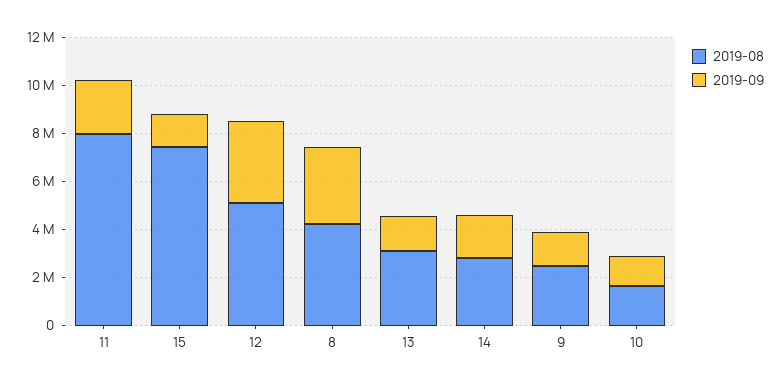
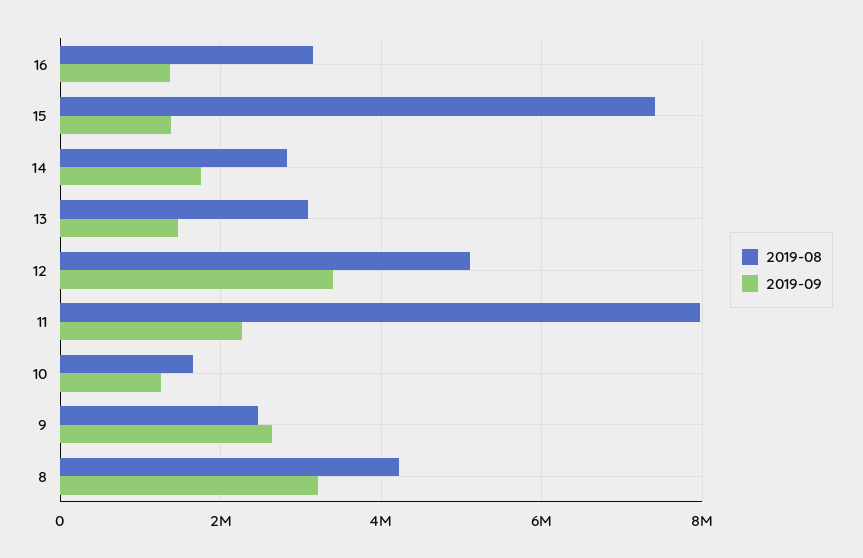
  {
    "2019-08": {
      "11": 8000000,
      "15": 7400000,
      "12": 5200000,
      "8": 4200000,
      "13": 3000000,
      "14": 2800000,
      "9": 2400000,
-     "10": 1600000
+     "10": 1600000,
+     "16": 3200000
    },
    "2019-09": {
      "11": 2200000,
      "15": 1400000,
      "12": 3400000,
      "8": 3200000,
      "13": 1400000,
      "14": 1800000,
-     "9": 1500000,
+     "9": 2600000,
-     "10": 1200000
+     "10": 1200000,
+     "16": 1400000
    }
  }

